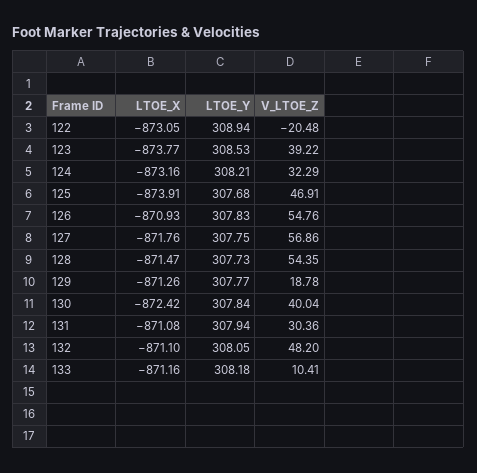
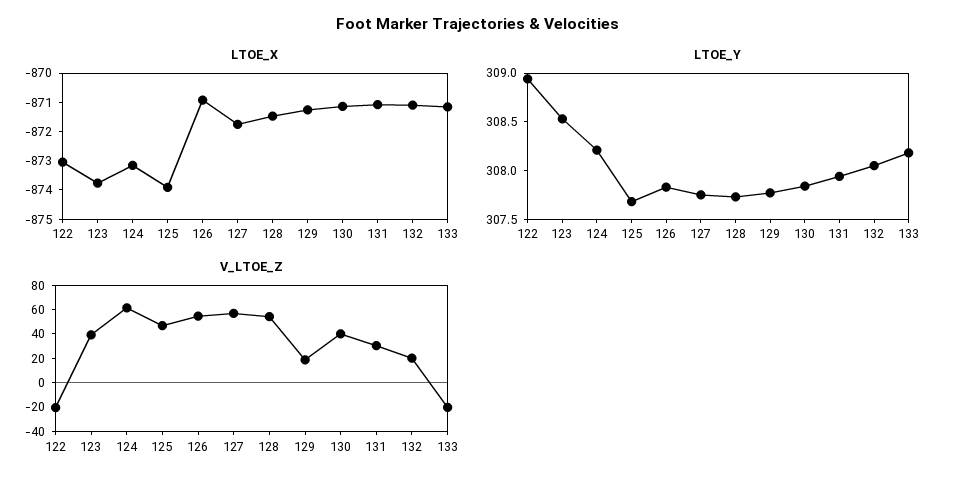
  {
    "LTOE_X": {
      "122": -873.05,
      "123": -873.77,
      "124": -873.16,
      "125": -873.91,
      "126": -870.93,
      "127": -871.76,
      "128": -871.47,
      "129": -871.26,
-     "130": -872.42,
+     "130": -871,
      "131": -871.08,
      "132": -871.1,
      "133": -871.16
    },
    "LTOE_Y": {
      "122": 308.94,
      "123": 308.53,
      "124": 308.21,
      "125": 307.68,
      "126": 307.83,
      "127": 307.75,
      "128": 307.73,
      "129": 307.77,
      "130": 307.84,
      "131": 307.94,
      "132": 308.05,
      "133": 308.18
    },
    "V_LTOE_Z": {
      "122": -20.48,
      "123": 39.22,
-     "124": 32.29,
+     "124": 60,
      "125": 46.91,
      "126": 54.76,
      "127": 56.86,
      "128": 54.35,
      "129": 18.78,
      "130": 40.04,
      "131": 30.36,
-     "132": 48.2,
+     "132": 20,
-     "133": 10.41
+     "133": -20
    }
  }

